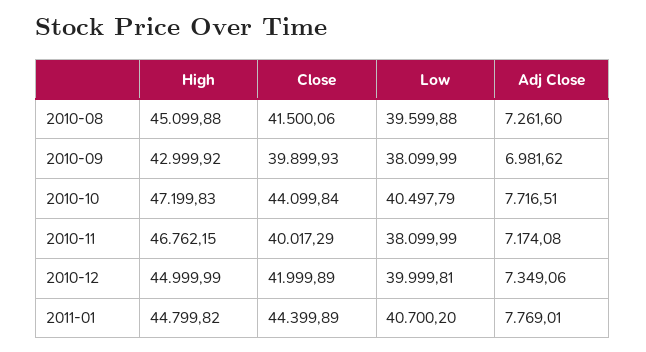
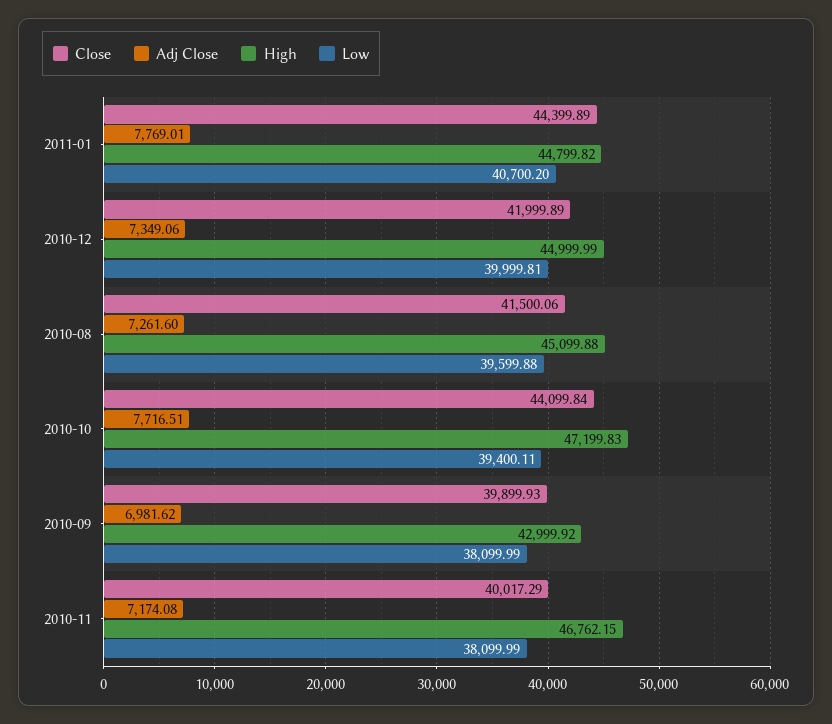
  {
    "High": {
      "2010-08": 45099.88,
      "2010-09": 42999.92,
      "2010-10": 47199.83,
      "2010-11": 46762.15,
      "2010-12": 44999.99,
      "2011-01": 44799.82
    },
    "Close": {
      "2010-08": 41500.06,
      "2010-09": 39899.93,
      "2010-10": 44099.84,
      "2010-11": 40017.29,
      "2010-12": 41999.89,
      "2011-01": 44399.89
    },
    "Low": {
      "2010-08": 39599.88,
      "2010-09": 38099.99,
-     "2010-10": 40497.79,
+     "2010-10": 39400.11,
      "2010-11": 38099.99,
      "2010-12": 39999.81,
      "2011-01": 40700.2
    },
    "Adj Close": {
      "2010-08": 7261.6,
      "2010-09": 6981.62,
      "2010-10": 7716.51,
      "2010-11": 7174.08,
      "2010-12": 7349.06,
      "2011-01": 7769.01
    }
  }

